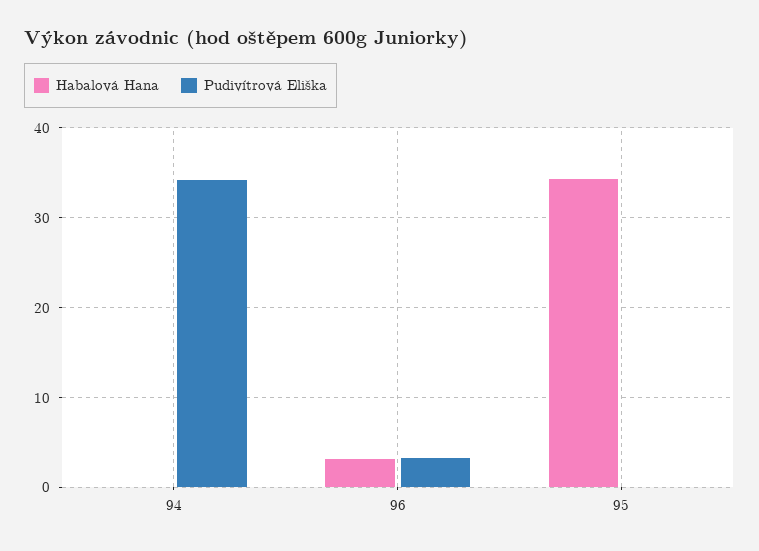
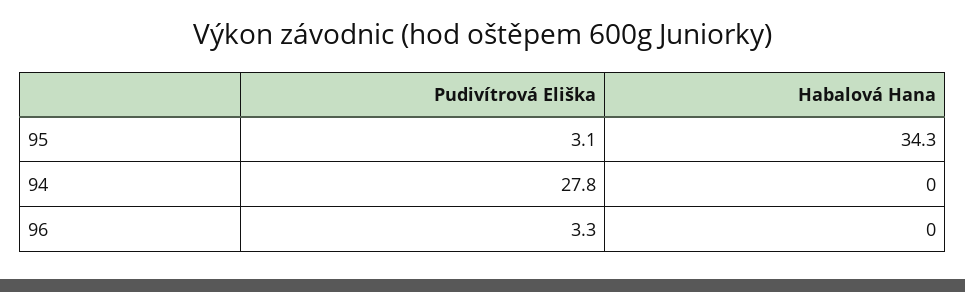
  {
    "Habalová Hana": {
      "94": 0,
-     "96": 3,
+     "96": 0,
      "95": 34.3
    },
    "Pudivítrová Eliška": {
-     "94": 34,
+     "94": 27.8,
      "96": 3.3,
-     "95": 0
+     "95": 3.1
    }
  }

